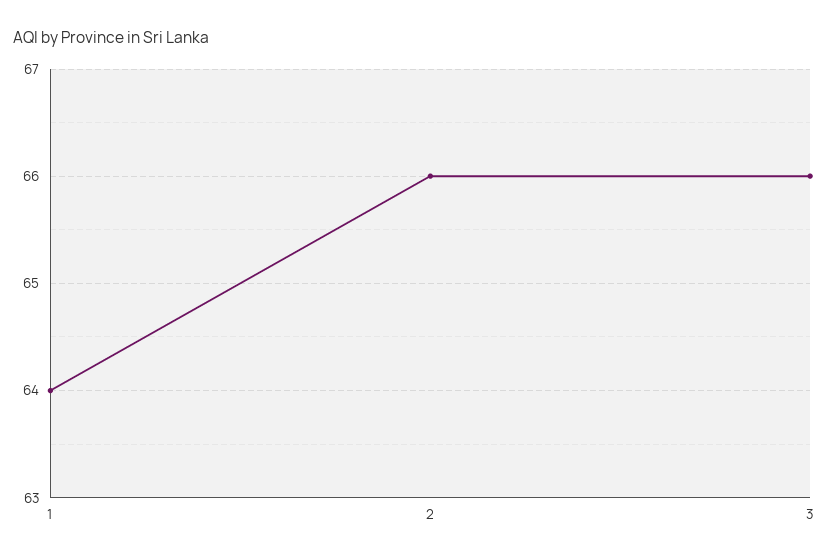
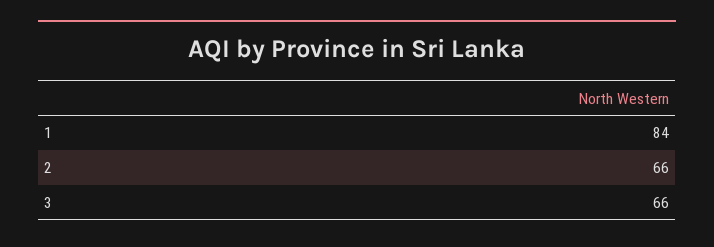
  {
-   "1": 64,
+   "1": 84,
    "2": 66,
    "3": 66
  }

